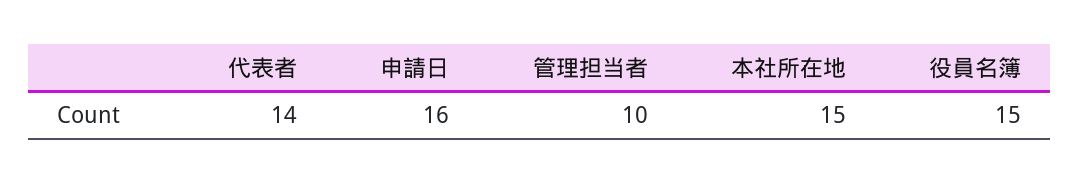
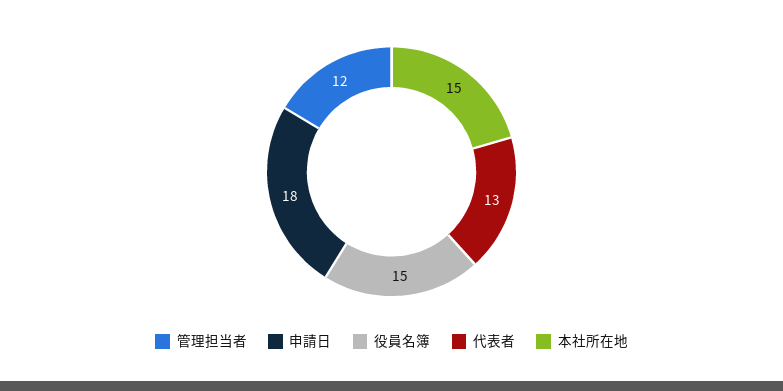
  {
-   "代表者": 14,
+   "代表者": 13,
-   "申請日": 16,
+   "申請日": 18,
-   "管理担当者": 10,
+   "管理担当者": 12,
    "本社所在地": 15,
    "役員名簿": 15
  }

